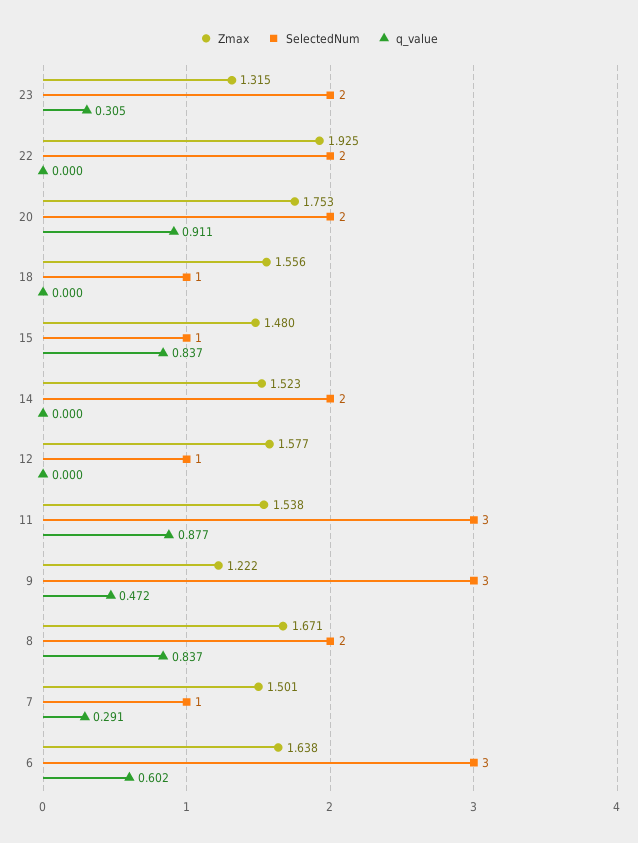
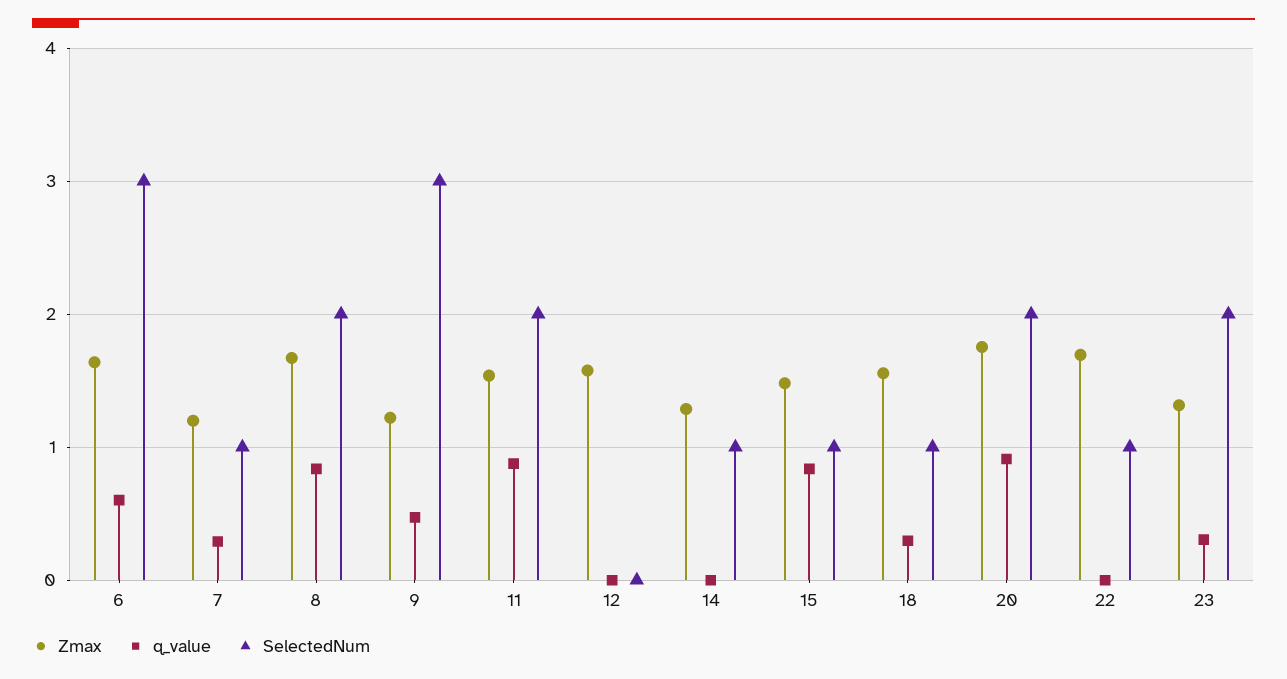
  {
    "Zmax": {
      "23": 1.315,
-     "22": 1.925,
+     "22": 1.7,
      "20": 1.753,
      "18": 1.556,
      "15": 1.48,
-     "14": 1.523,
+     "14": 1.3,
      "12": 1.577,
      "11": 1.538,
      "9": 1.222,
      "8": 1.671,
-     "7": 1.501,
+     "7": 1.2,
      "6": 1.638
    },
    "SelectedNum": {
      "23": 2,
-     "22": 2,
+     "22": 1,
      "20": 2,
      "18": 1,
      "15": 1,
-     "14": 2,
+     "14": 1,
-     "12": 1,
+     "12": 0,
-     "11": 3,
+     "11": 2,
      "9": 3,
      "8": 2,
      "7": 1,
      "6": 3
    },
    "q_value": {
      "23": 0.305,
      "22": 0,
      "20": 0.911,
-     "18": 0,
+     "18": 0.3,
      "15": 0.837,
      "14": 0,
      "12": 0,
      "11": 0.877,
      "9": 0.472,
      "8": 0.837,
      "7": 0.291,
      "6": 0.602
    }
  }

